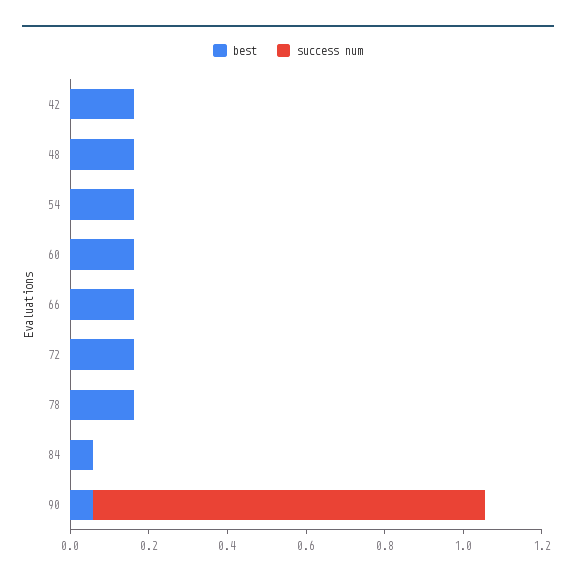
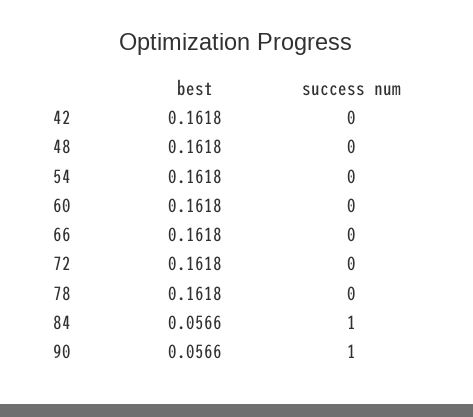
  {
    "best": {
      "42": 0.1618,
      "48": 0.1618,
      "54": 0.1618,
      "60": 0.1618,
      "66": 0.1618,
      "72": 0.1618,
      "78": 0.1618,
      "84": 0.0566,
      "90": 0.0566
    },
    "success num": {
      "42": 0,
      "48": 0,
      "54": 0,
      "60": 0,
      "66": 0,
      "72": 0,
      "78": 0,
-     "84": 0,
+     "84": 1,
      "90": 1
    }
  }

